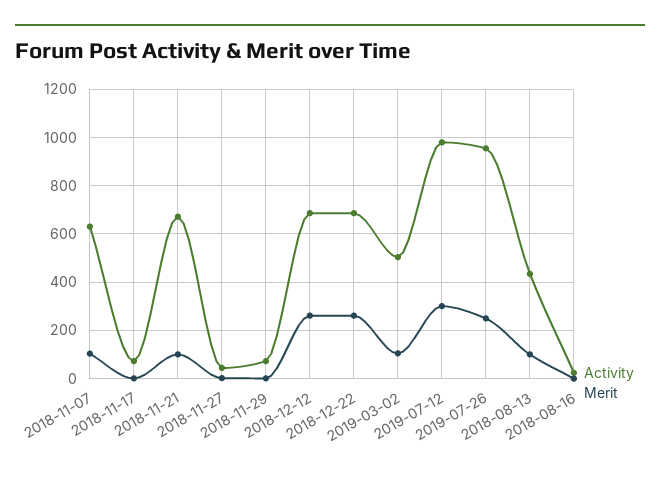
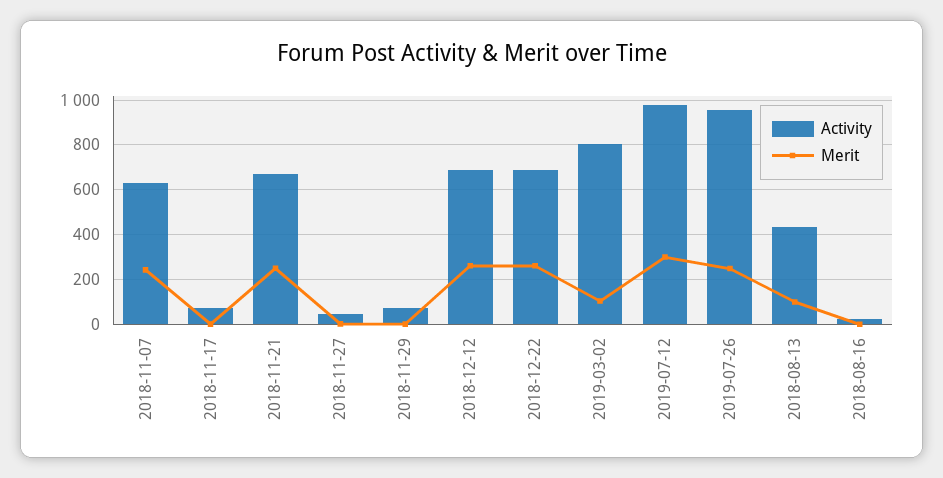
  {
    "Activity": {
      "2018-11-07": 625,
      "2018-11-17": 75,
      "2018-11-21": 675,
      "2018-11-27": 50,
      "2018-11-29": 75,
      "2018-12-12": 675,
      "2018-12-22": 675,
-     "2019-03-02": 500,
+     "2019-03-02": 800,
      "2019-07-12": 975,
      "2019-07-26": 950,
      "2018-08-13": 425,
      "2018-08-16": 25
    },
    "Merit": {
-     "2018-11-07": 100,
+     "2018-11-07": 250,
      "2018-11-17": 0,
-     "2018-11-21": 100,
+     "2018-11-21": 250,
      "2018-11-27": 0,
      "2018-11-29": 0,
      "2018-12-12": 250,
      "2018-12-22": 250,
      "2019-03-02": 100,
      "2019-07-12": 300,
      "2019-07-26": 250,
      "2018-08-13": 100,
      "2018-08-16": 0
    }
  }

